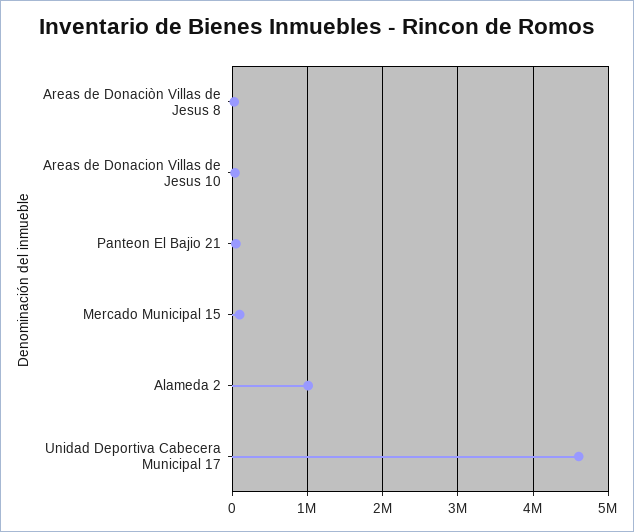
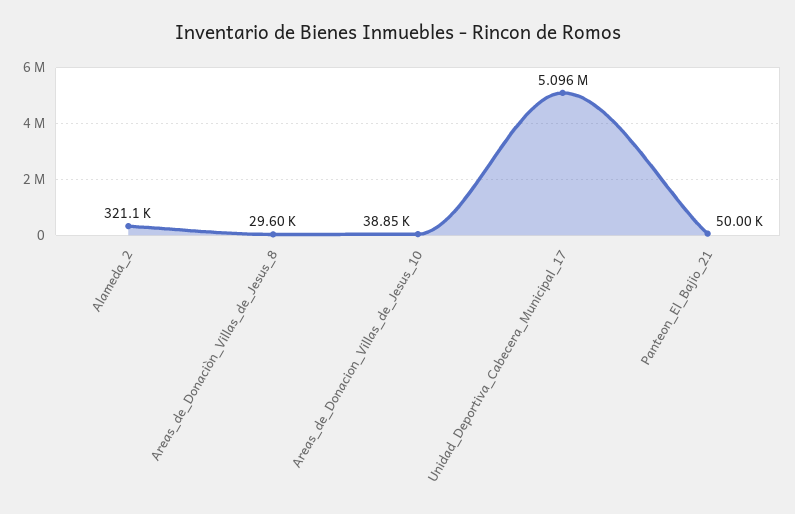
  {
    "Areas de Donaciòn Villas de Jesus 8": 29600,
    "Areas de Donacion Villas de Jesus 10": 38850,
    "Panteon El Bajio 21": 50000,
-   "Mercado Municipal 15": 100000,
-   "Alameda 2": 1000000,
+   "Alameda 2": 321100,
-   "Unidad Deportiva Cabecera Municipal 17": 4600000
+   "Unidad Deportiva Cabecera Municipal 17": 5096000
  }

